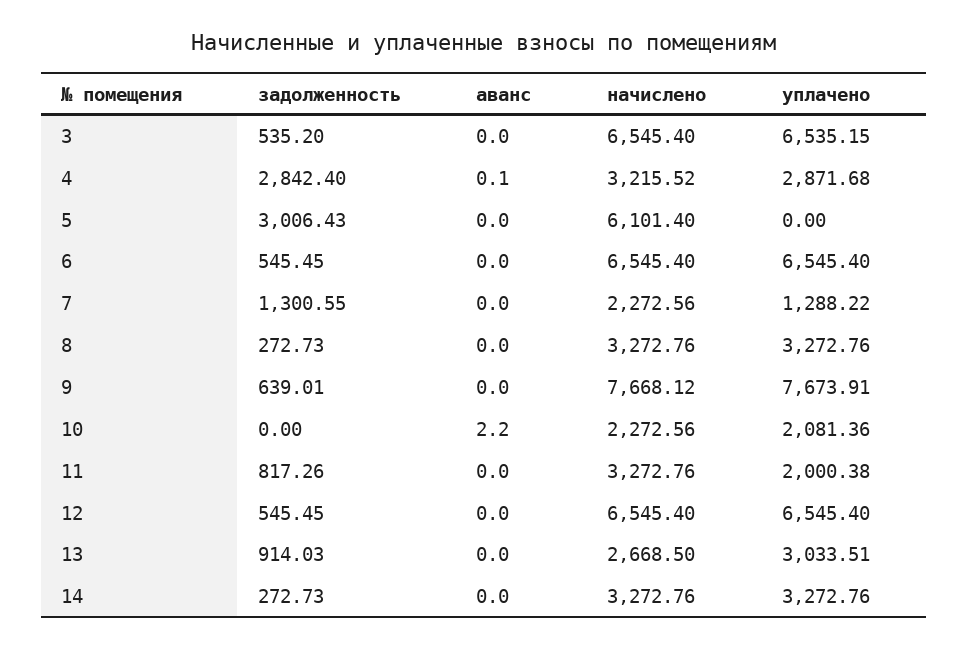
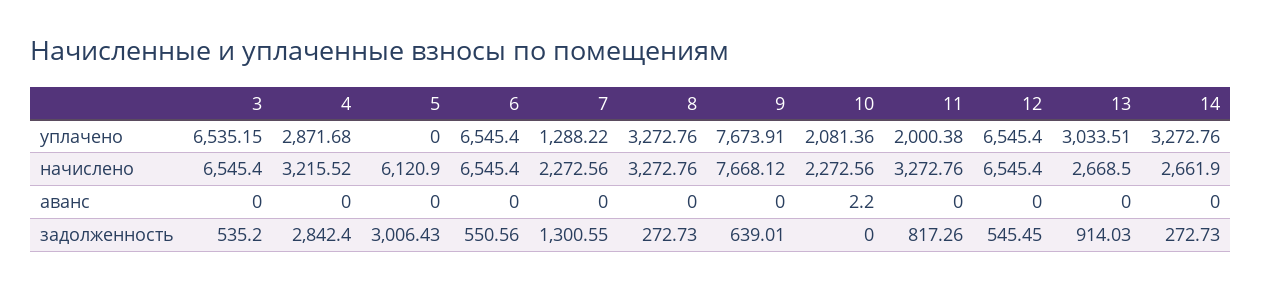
  {
    "задолженность": {
      "3": 535.2,
      "4": 2842.4,
      "5": 3006.43,
-     "6": 545.45,
+     "6": 550.56,
      "7": 1300.55,
      "8": 272.73,
      "9": 639.01,
      "10": 0,
      "11": 817.26,
      "12": 545.45,
      "13": 914.03,
      "14": 272.73
    },
    "аванс": {
      "3": 0,
-     "4": 0.1,
+     "4": 0,
      "5": 0,
      "6": 0,
      "7": 0,
      "8": 0,
      "9": 0,
      "10": 2.2,
      "11": 0,
      "12": 0,
      "13": 0,
      "14": 0
    },
    "начислено": {
      "3": 6545.4,
      "4": 3215.52,
-     "5": 6101.4,
+     "5": 6120.9,
      "6": 6545.4,
      "7": 2272.56,
      "8": 3272.76,
      "9": 7668.12,
      "10": 2272.56,
      "11": 3272.76,
      "12": 6545.4,
      "13": 2668.5,
-     "14": 3272.76
+     "14": 2661.9
    },
    "уплачено": {
      "3": 6535.15,
      "4": 2871.68,
      "5": 0,
      "6": 6545.4,
      "7": 1288.22,
      "8": 3272.76,
      "9": 7673.91,
      "10": 2081.36,
      "11": 2000.38,
      "12": 6545.4,
      "13": 3033.51,
      "14": 3272.76
    }
  }

